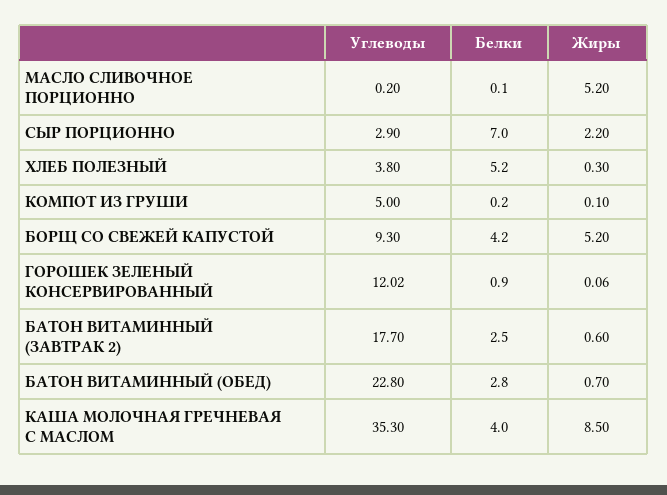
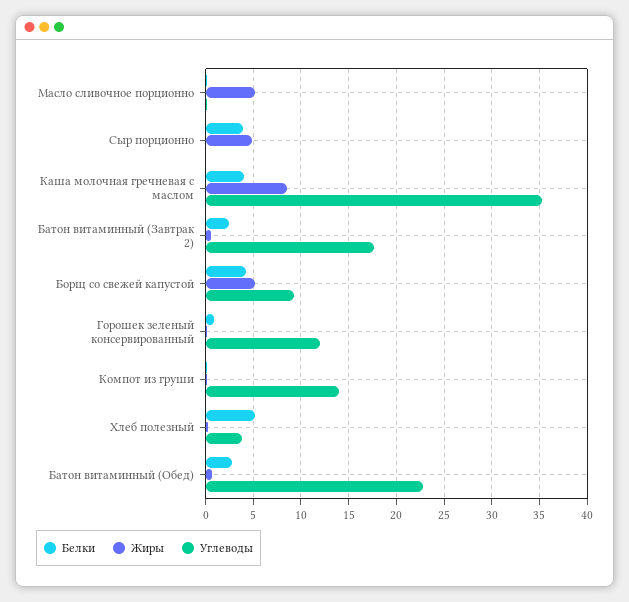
  {
    "Углеводы": {
      "МАСЛО СЛИВОЧНОЕ ПОРЦИОННО": 0.2,
-     "СЫР ПОРЦИОННО": 2.9,
+     "СЫР ПОРЦИОННО": 0,
      "ХЛЕБ ПОЛЕЗНЫЙ": 3.8,
-     "КОМПОТ ИЗ ГРУШИ": 5,
+     "КОМПОТ ИЗ ГРУШИ": 14,
      "БОРЩ СО СВЕЖЕЙ КАПУСТОЙ": 9.3,
      "ГОРОШЕК ЗЕЛЕНЫЙ КОНСЕРВИРОВАННЫЙ": 12.02,
      "БАТОН ВИТАМИННЫЙ (ЗАВТРАК 2)": 17.7,
      "БАТОН ВИТАМИННЫЙ (ОБЕД)": 22.8,
      "КАША МОЛОЧНАЯ ГРЕЧНЕВАЯ С МАСЛОМ": 35.3
    },
    "Белки": {
      "МАСЛО СЛИВОЧНОЕ ПОРЦИОННО": 0.1,
-     "СЫР ПОРЦИОННО": 7,
+     "СЫР ПОРЦИОННО": 4,
      "ХЛЕБ ПОЛЕЗНЫЙ": 5.2,
      "КОМПОТ ИЗ ГРУШИ": 0.2,
      "БОРЩ СО СВЕЖЕЙ КАПУСТОЙ": 4.2,
      "ГОРОШЕК ЗЕЛЕНЫЙ КОНСЕРВИРОВАННЫЙ": 0.9,
      "БАТОН ВИТАМИННЫЙ (ЗАВТРАК 2)": 2.5,
      "БАТОН ВИТАМИННЫЙ (ОБЕД)": 2.8,
      "КАША МОЛОЧНАЯ ГРЕЧНЕВАЯ С МАСЛОМ": 4
    },
    "Жиры": {
      "МАСЛО СЛИВОЧНОЕ ПОРЦИОННО": 5.2,
-     "СЫР ПОРЦИОННО": 2.2,
+     "СЫР ПОРЦИОННО": 5,
      "ХЛЕБ ПОЛЕЗНЫЙ": 0.3,
      "КОМПОТ ИЗ ГРУШИ": 0.1,
      "БОРЩ СО СВЕЖЕЙ КАПУСТОЙ": 5.2,
      "ГОРОШЕК ЗЕЛЕНЫЙ КОНСЕРВИРОВАННЫЙ": 0.06,
      "БАТОН ВИТАМИННЫЙ (ЗАВТРАК 2)": 0.6,
      "БАТОН ВИТАМИННЫЙ (ОБЕД)": 0.7,
      "КАША МОЛОЧНАЯ ГРЕЧНЕВАЯ С МАСЛОМ": 8.5
    }
  }

